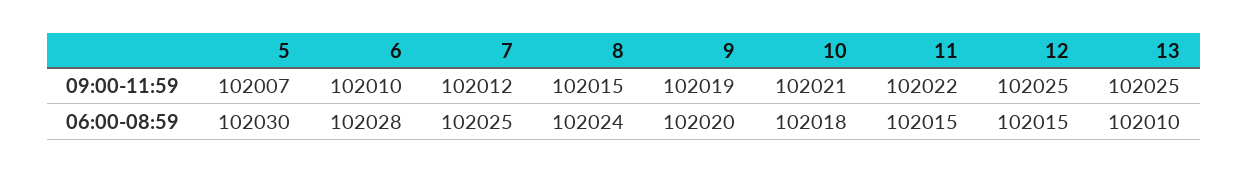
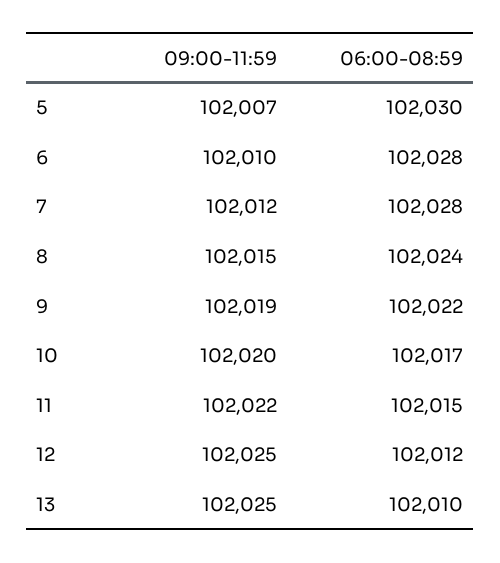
  {
    "5": {
      "09:00-11:59": 102007,
      "06:00-08:59": 102030
    },
    "6": {
      "09:00-11:59": 102010,
      "06:00-08:59": 102028
    },
    "7": {
      "09:00-11:59": 102012,
-     "06:00-08:59": 102025
+     "06:00-08:59": 102028
    },
    "8": {
      "09:00-11:59": 102015,
      "06:00-08:59": 102024
    },
    "9": {
      "09:00-11:59": 102019,
-     "06:00-08:59": 102020
+     "06:00-08:59": 102022
    },
    "10": {
-     "09:00-11:59": 102021,
+     "09:00-11:59": 102020,
-     "06:00-08:59": 102018
+     "06:00-08:59": 102017
    },
    "11": {
      "09:00-11:59": 102022,
      "06:00-08:59": 102015
    },
    "12": {
      "09:00-11:59": 102025,
-     "06:00-08:59": 102015
+     "06:00-08:59": 102012
    },
    "13": {
      "09:00-11:59": 102025,
      "06:00-08:59": 102010
    }
  }

